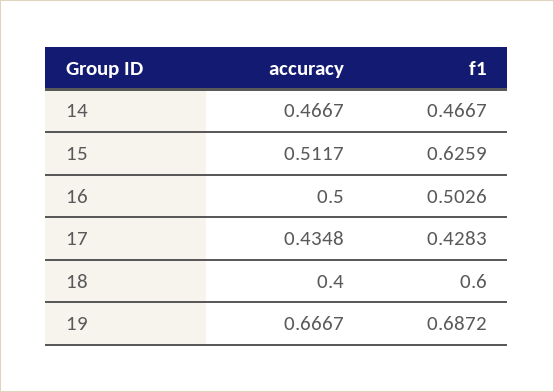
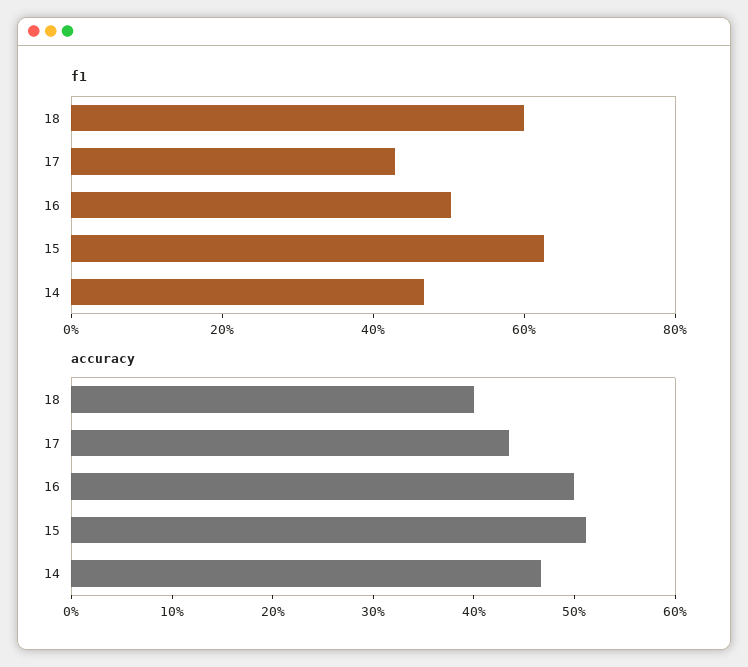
  {
    "accuracy": {
      "14": 0.4667,
      "15": 0.5117,
      "16": 0.5,
      "17": 0.4348,
-     "18": 0.4,
+     "18": 0.4
-     "19": 0.6667
    },
    "f1": {
      "14": 0.4667,
      "15": 0.6259,
      "16": 0.5026,
      "17": 0.4283,
-     "18": 0.6,
+     "18": 0.6
-     "19": 0.6872
    }
  }

